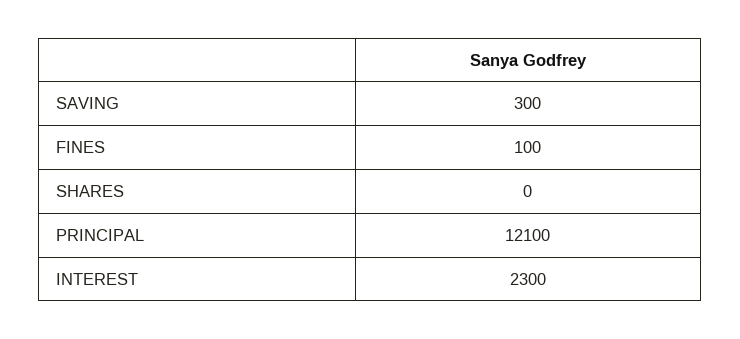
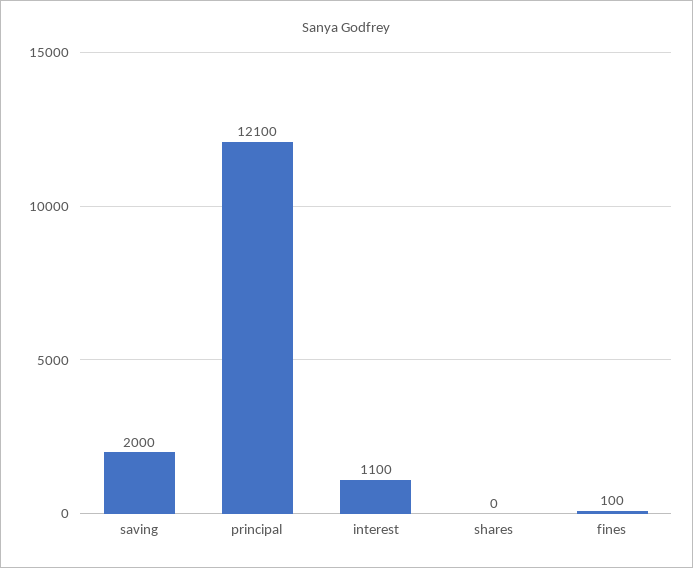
  {
-   "SAVING": 300,
+   "SAVING": 2000,
    "FINES": 100,
    "SHARES": 0,
    "PRINCIPAL": 12100,
-   "INTEREST": 2300
+   "INTEREST": 1100
  }

